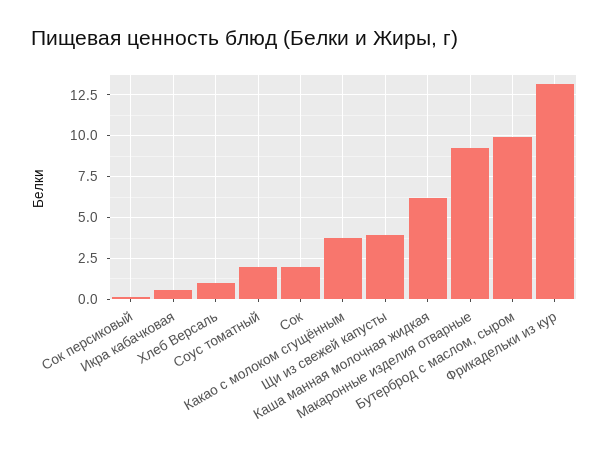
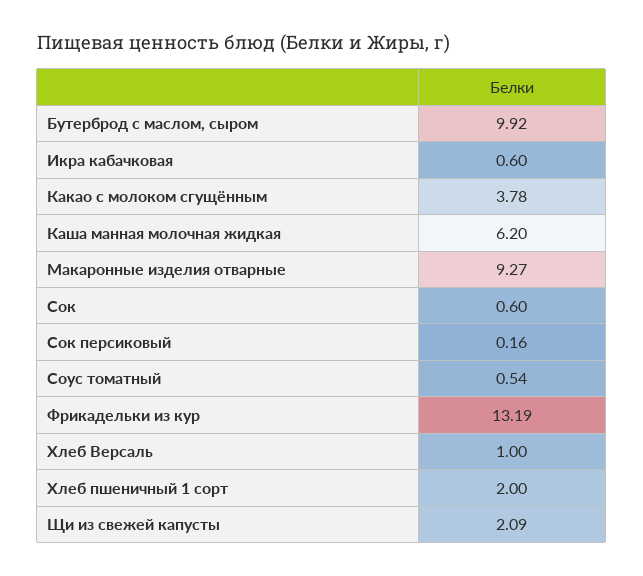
  {
    "Сок персиковый": 0.16,
    "Икра кабачковая": 0.6,
    "Хлеб Версаль": 1,
-   "Соус томатный": 2,
+   "Соус томатный": 0.54,
-   "Сок": 2,
+   "Сок": 0.6,
    "Какао с молоком сгущённым": 3.78,
-   "Щи из свежей капусты": 4,
+   "Щи из свежей капусты": 2.09,
    "Каша манная молочная жидкая": 6.2,
    "Макаронные изделия отварные": 9.27,
    "Бутерброд с маслом, сыром": 9.92,
-   "Фрикадельки из кур": 13.19
+   "Фрикадельки из кур": 13.19,
+   "Хлеб пшеничный 1 сорт": 2
  }

